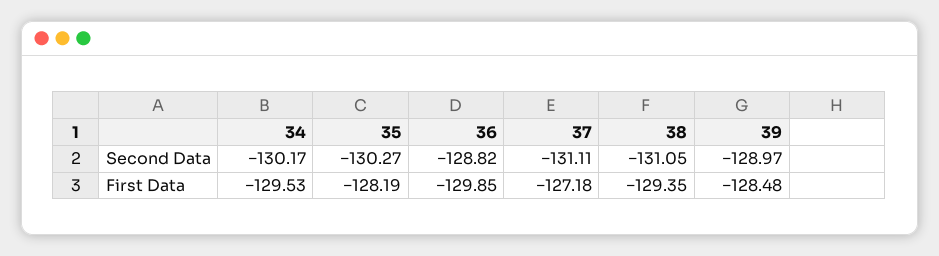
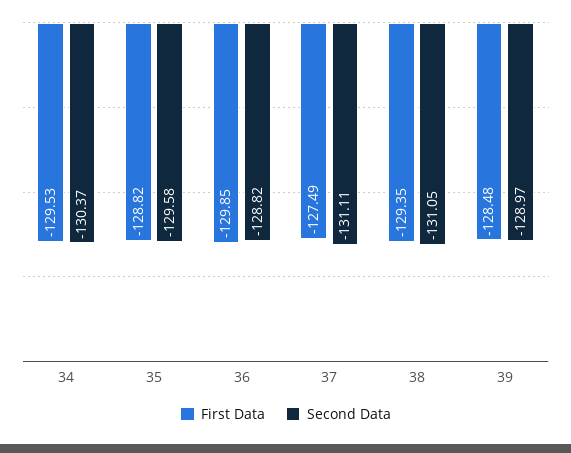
  {
    "Second Data": {
-     "34": -130.17,
+     "34": -130.37,
-     "35": -130.27,
+     "35": -129.58,
      "36": -128.82,
      "37": -131.11,
      "38": -131.05,
      "39": -128.97
    },
    "First Data": {
      "34": -129.53,
-     "35": -128.19,
+     "35": -128.82,
      "36": -129.85,
-     "37": -127.18,
+     "37": -127.49,
      "38": -129.35,
      "39": -128.48
    }
  }

